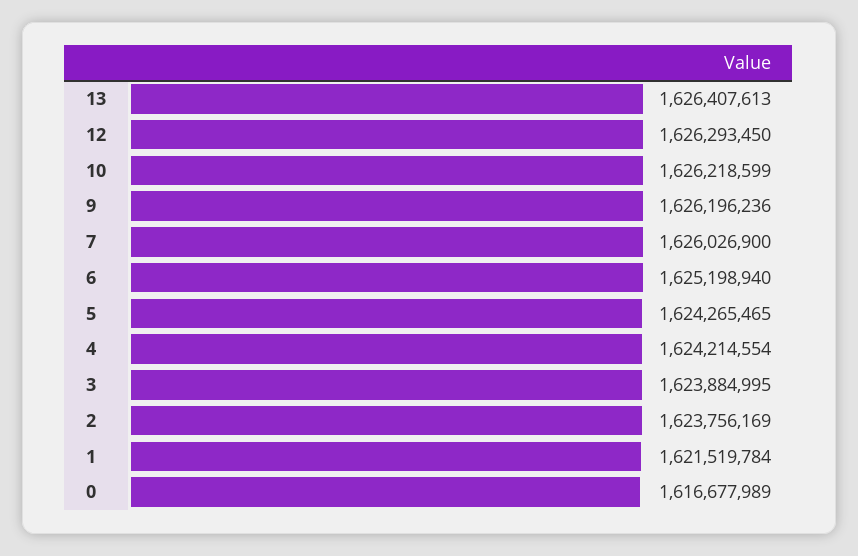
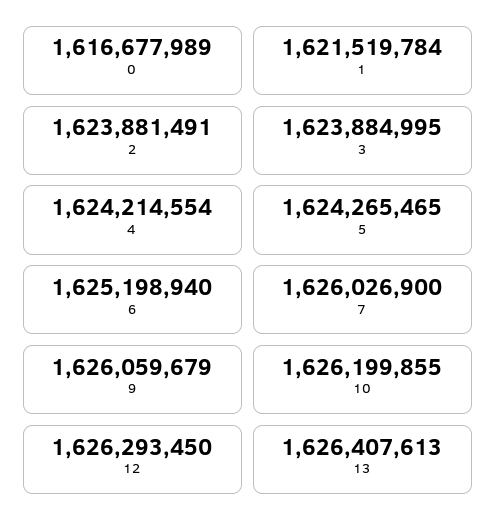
  {
    "13": 1626407613,
    "12": 1626293450,
-   "10": 1626218599,
+   "10": 1626199855,
-   "9": 1626196236,
+   "9": 1626059679,
    "7": 1626026900,
    "6": 1625198940,
    "5": 1624265465,
    "4": 1624214554,
    "3": 1623884995,
-   "2": 1623756169,
+   "2": 1623881491,
    "1": 1621519784,
    "0": 1616677989
  }

